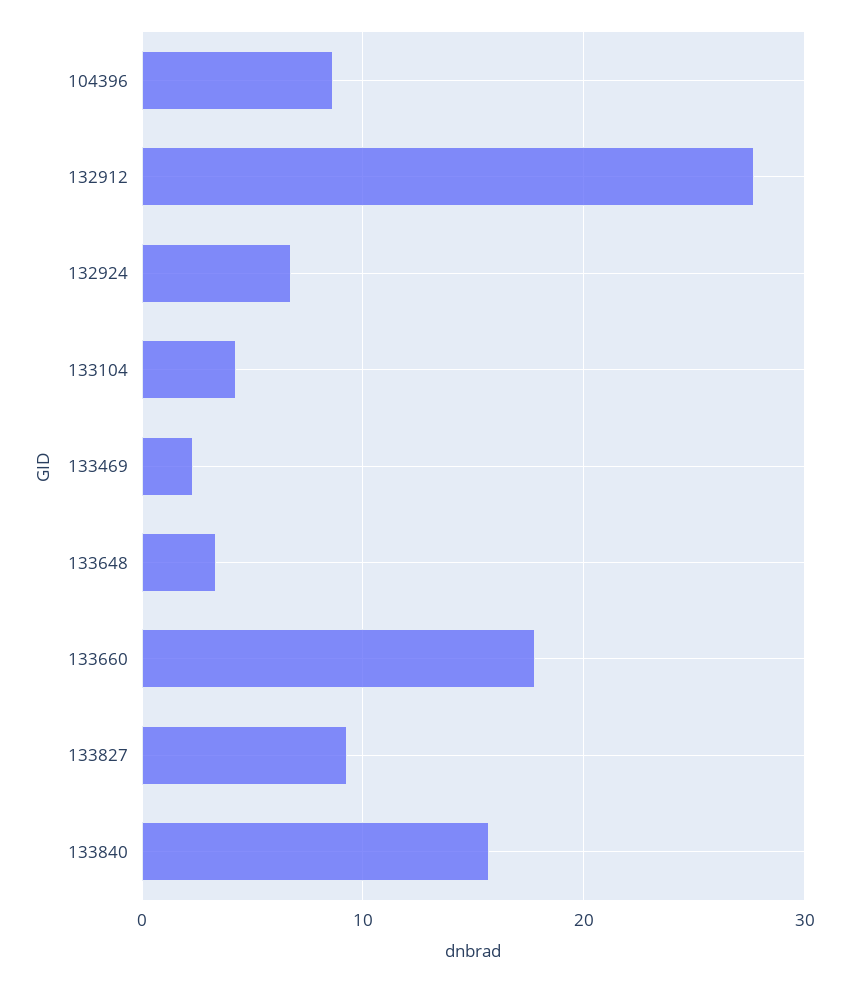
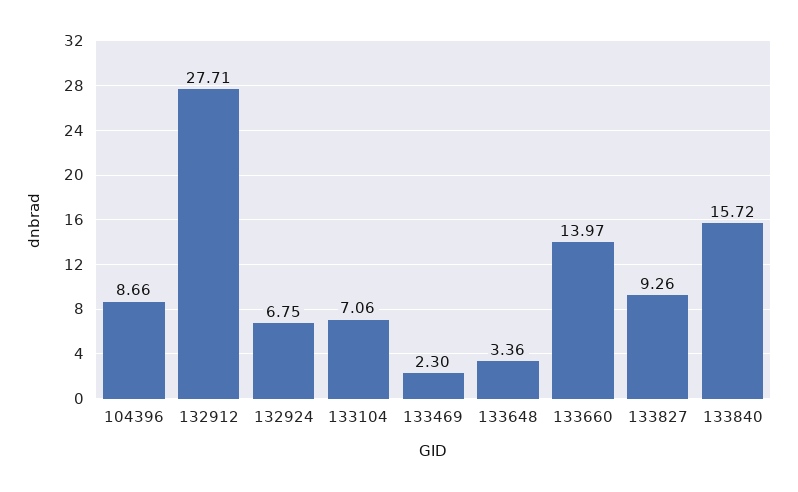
  {
    "104396": 8.66,
    "132912": 27.71,
    "132924": 6.75,
-   "133104": 4,
+   "133104": 7.06,
    "133469": 2.3,
    "133648": 3.36,
-   "133660": 18,
+   "133660": 13.97,
    "133827": 9.26,
    "133840": 15.72
  }

